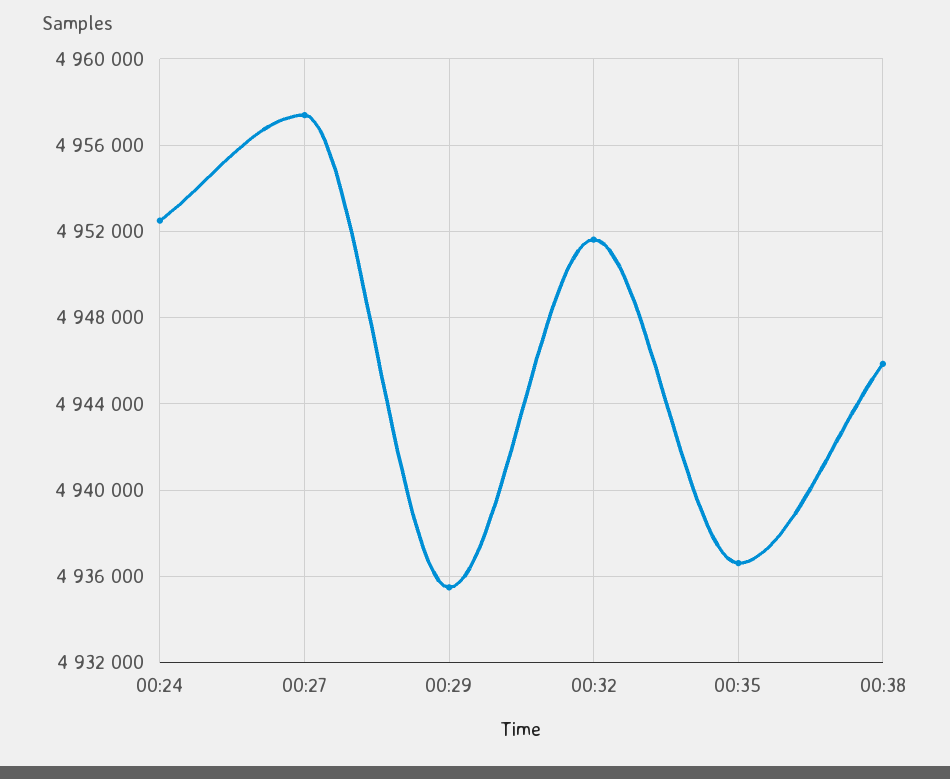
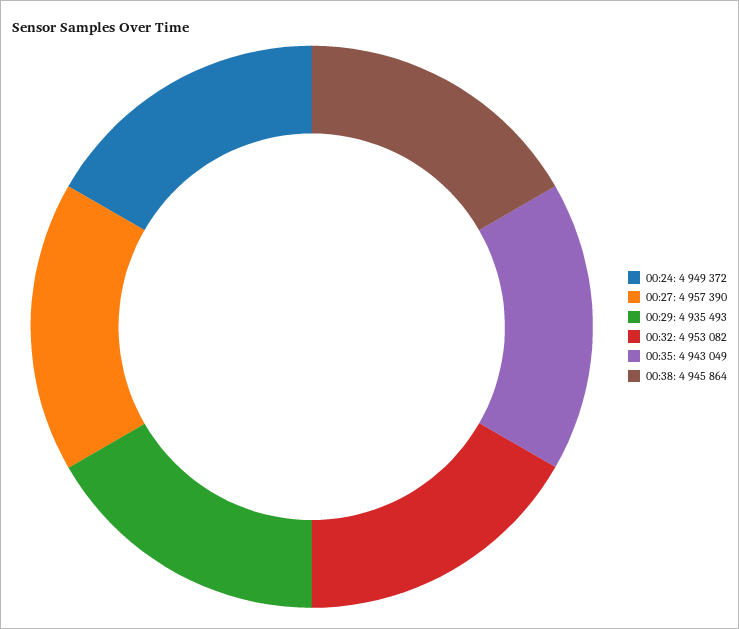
  {
-   "00:24": 4952500,
+   "00:24": 4949372,
    "00:27": 4957390,
    "00:29": 4935493,
-   "00:32": 4951500,
+   "00:32": 4953082,
-   "00:35": 4936500,
+   "00:35": 4943049,
    "00:38": 4945864
  }

